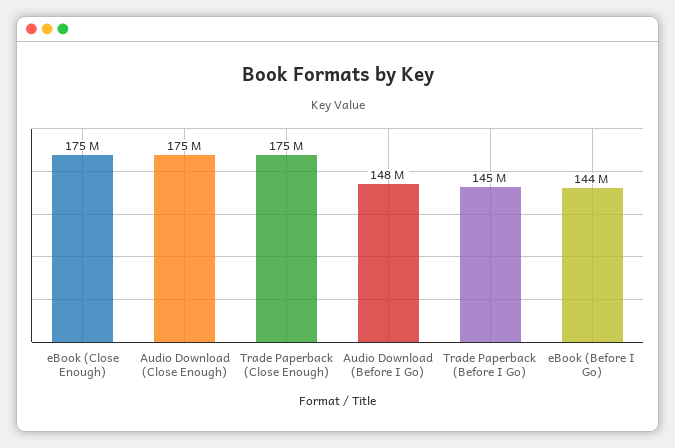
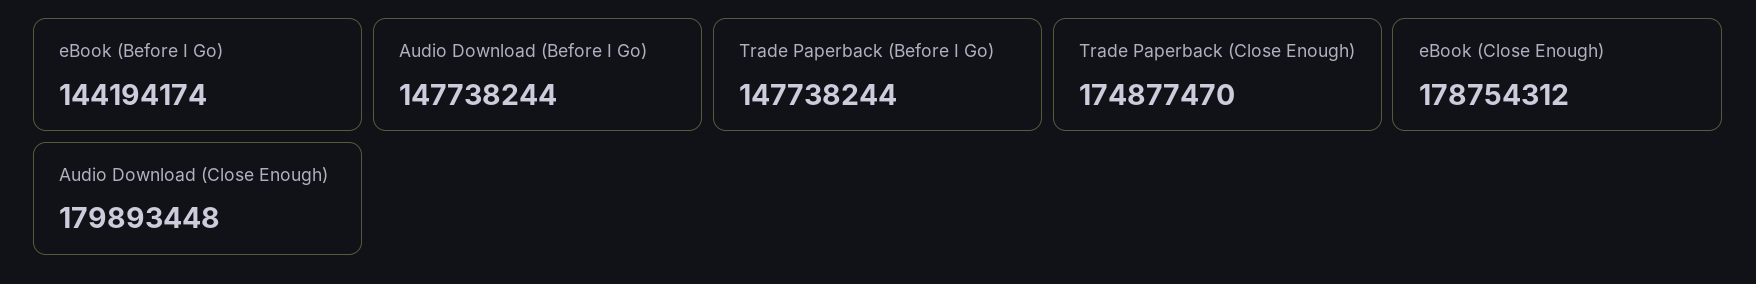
  {
-   "eBook (Close Enough)": 175000000,
+   "eBook (Close Enough)": 178754312,
-   "Audio Download (Close Enough)": 175000000,
+   "Audio Download (Close Enough)": 179893448,
    "Trade Paperback (Close Enough)": 174877470,
    "Audio Download (Before I Go)": 147738244,
-   "Trade Paperback (Before I Go)": 145000000,
+   "Trade Paperback (Before I Go)": 147738244,
    "eBook (Before I Go)": 144194174
  }

